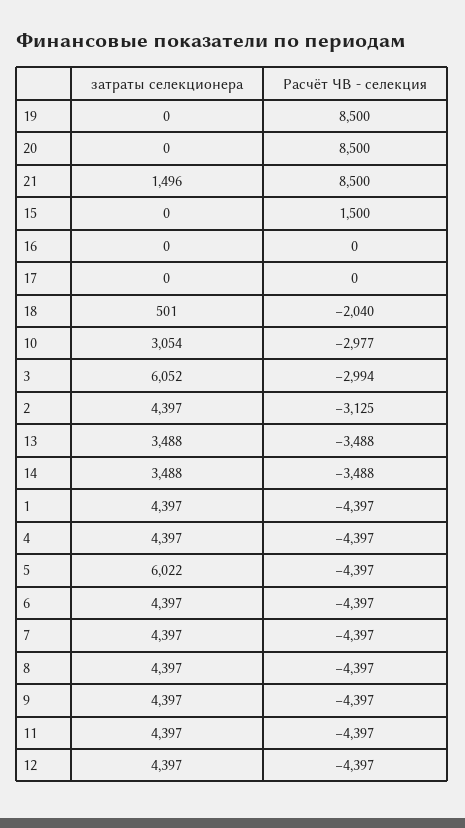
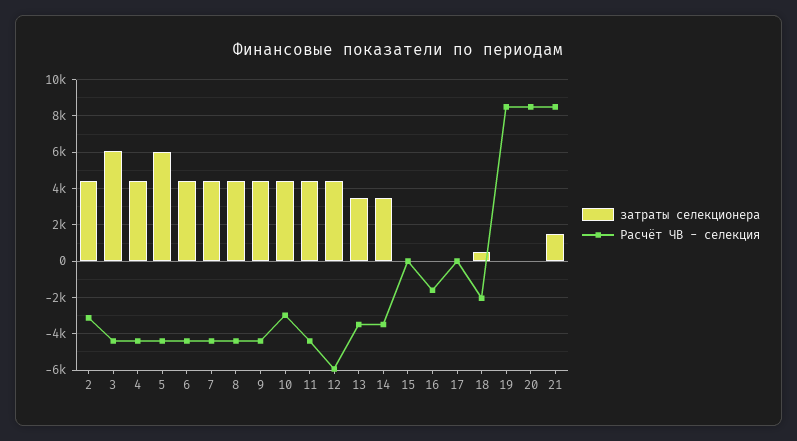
  {
    "затраты селекционера": {
      "19": 0,
      "20": 0,
      "21": 1496,
      "15": 0,
      "16": 0,
      "17": 0,
      "18": 501,
-     "10": 3054,
+     "10": 4500,
      "3": 6052,
      "2": 4397,
      "13": 3488,
      "14": 3488,
-     "1": 4397,
      "4": 4397,
      "5": 6022,
      "6": 4397,
      "7": 4397,
      "8": 4397,
      "9": 4397,
      "11": 4397,
      "12": 4397
    },
    "Расчёт ЧВ - селекция": {
      "19": 8500,
      "20": 8500,
      "21": 8500,
-     "15": 1500,
+     "15": 0,
-     "16": 0,
+     "16": -1500,
      "17": 0,
      "18": -2040,
      "10": -2977,
-     "3": -2994,
+     "3": -4500,
      "2": -3125,
      "13": -3488,
      "14": -3488,
-     "1": -4397,
      "4": -4397,
      "5": -4397,
      "6": -4397,
      "7": -4397,
      "8": -4397,
      "9": -4397,
      "11": -4397,
-     "12": -4397
+     "12": -6000
    }
  }

